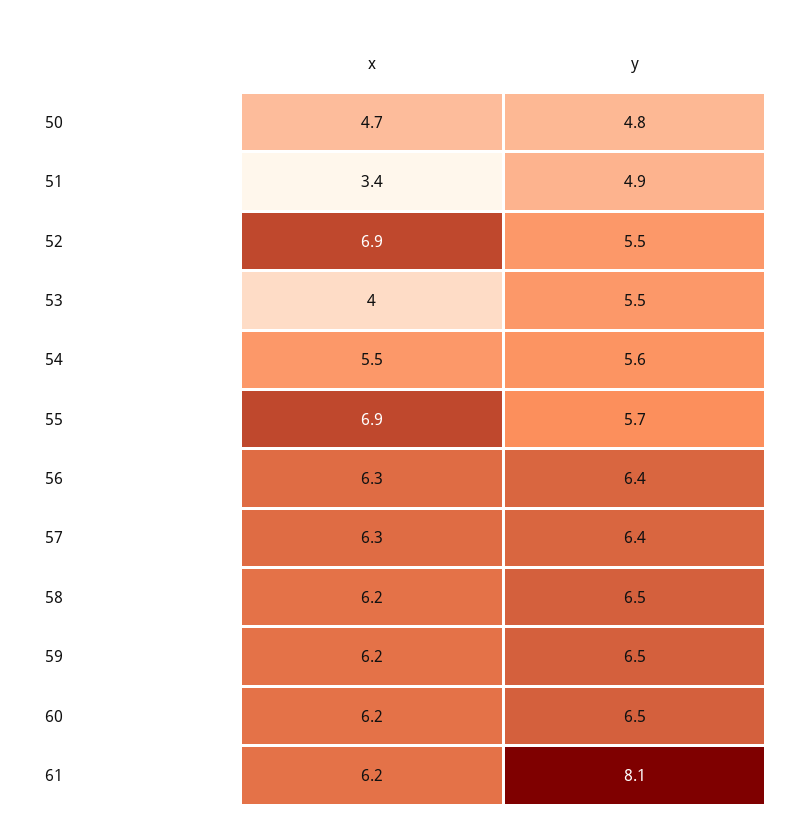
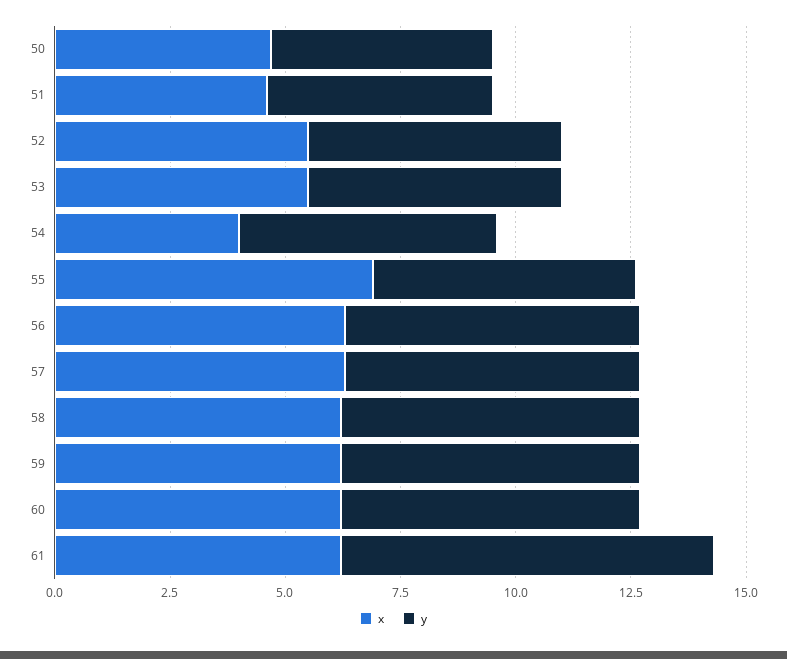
  {
    "x": {
      "50": 4.7,
-     "51": 3.4,
+     "51": 4.5,
-     "52": 6.9,
+     "52": 5.5,
-     "53": 4,
+     "53": 5.5,
-     "54": 5.5,
+     "54": 4,
      "55": 6.9,
      "56": 6.3,
      "57": 6.3,
      "58": 6.2,
      "59": 6.2,
      "60": 6.2,
      "61": 6.2
    },
    "y": {
      "50": 4.8,
      "51": 4.9,
      "52": 5.5,
      "53": 5.5,
      "54": 5.6,
      "55": 5.7,
      "56": 6.4,
      "57": 6.4,
      "58": 6.5,
      "59": 6.5,
      "60": 6.5,
      "61": 8.1
    }
  }

